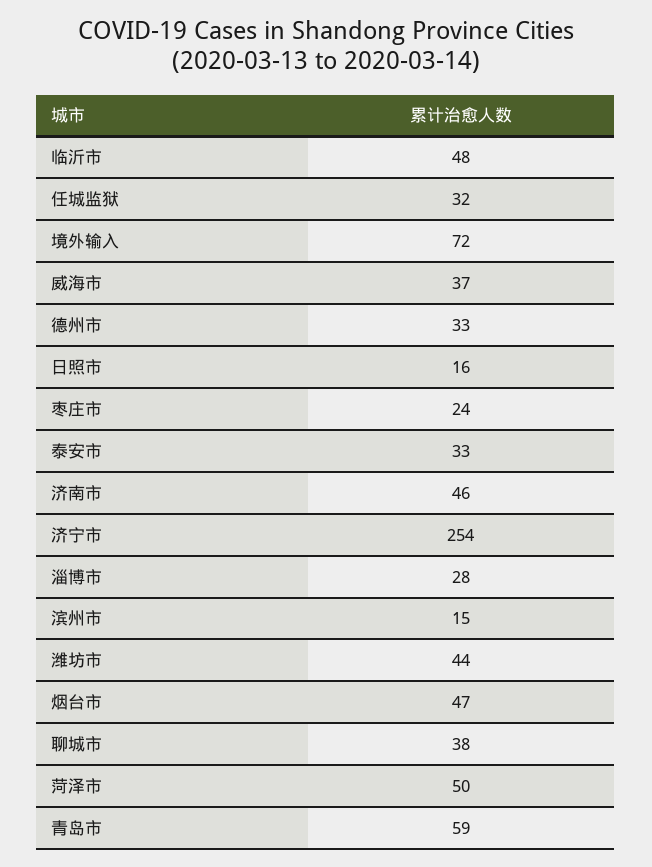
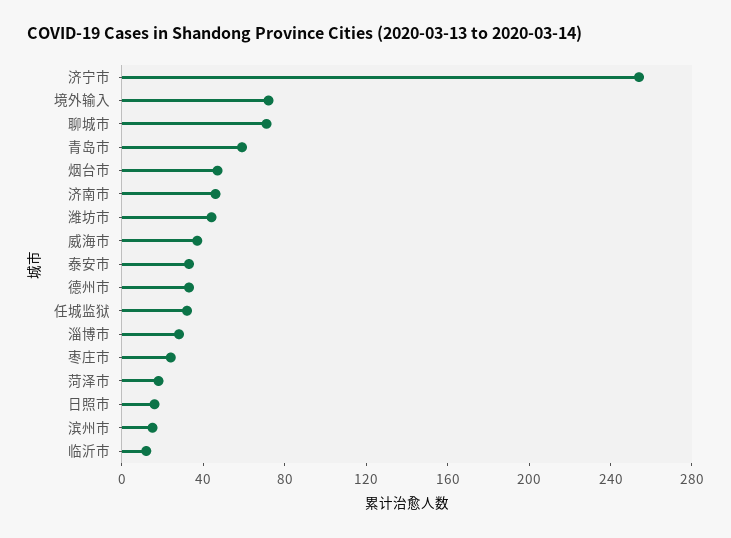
  {
-   "临沂市": 48,
+   "临沂市": 10,
    "任城监狱": 32,
    "境外输入": 72,
    "威海市": 37,
    "德州市": 33,
    "日照市": 16,
    "枣庄市": 24,
    "泰安市": 33,
    "济南市": 46,
    "济宁市": 254,
    "淄博市": 28,
    "滨州市": 15,
    "潍坊市": 44,
    "烟台市": 47,
-   "聊城市": 38,
+   "聊城市": 70,
-   "菏泽市": 50,
+   "菏泽市": 20,
    "青岛市": 59
  }

